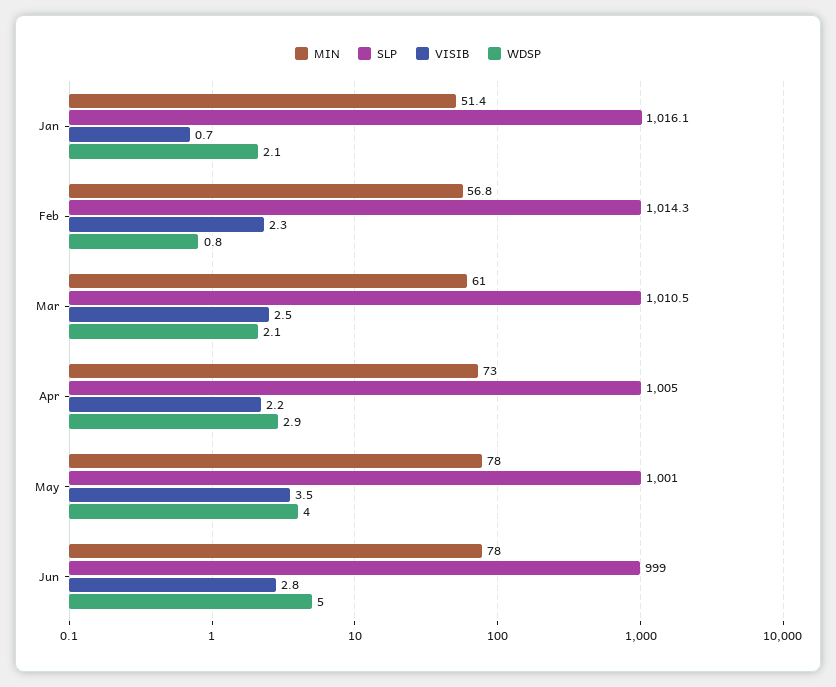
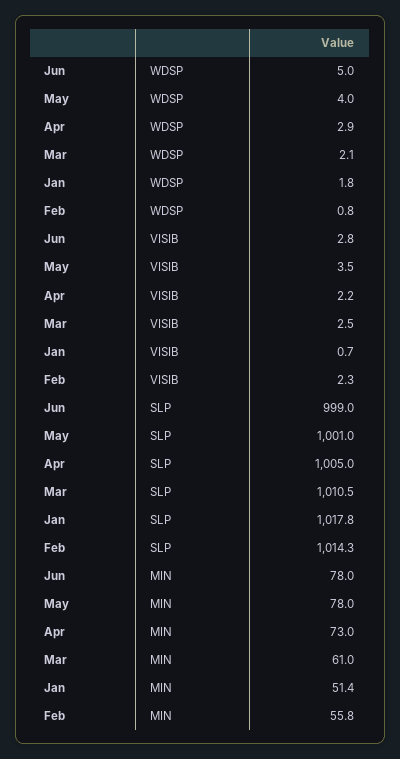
  {
    "MIN": {
      "Jan": 51.4,
-     "Feb": 56.8,
+     "Feb": 55.8,
      "Mar": 61,
      "Apr": 73,
      "May": 78,
      "Jun": 78
    },
    "SLP": {
-     "Jan": 1016.1,
+     "Jan": 1017.8,
      "Feb": 1014.3,
      "Mar": 1010.5,
      "Apr": 1005,
      "May": 1001,
      "Jun": 999
    },
    "VISIB": {
      "Jan": 0.7,
      "Feb": 2.3,
      "Mar": 2.5,
      "Apr": 2.2,
      "May": 3.5,
      "Jun": 2.8
    },
    "WDSP": {
-     "Jan": 2.1,
+     "Jan": 1.8,
      "Feb": 0.8,
      "Mar": 2.1,
      "Apr": 2.9,
      "May": 4,
      "Jun": 5
    }
  }

